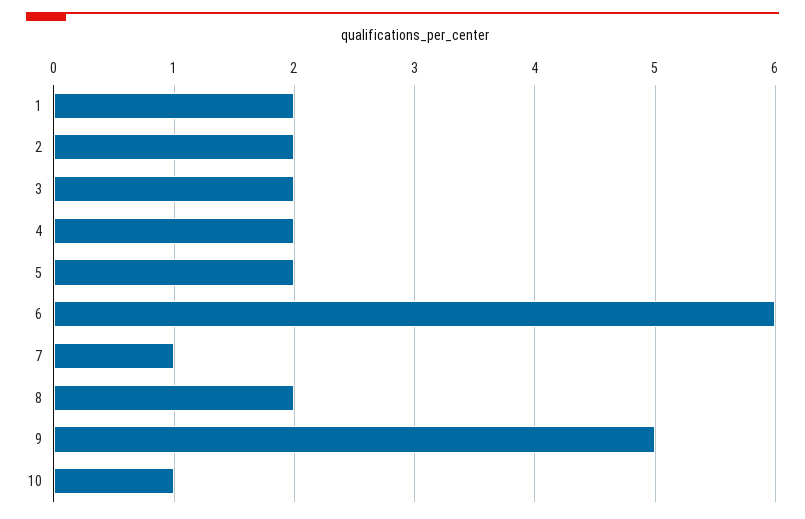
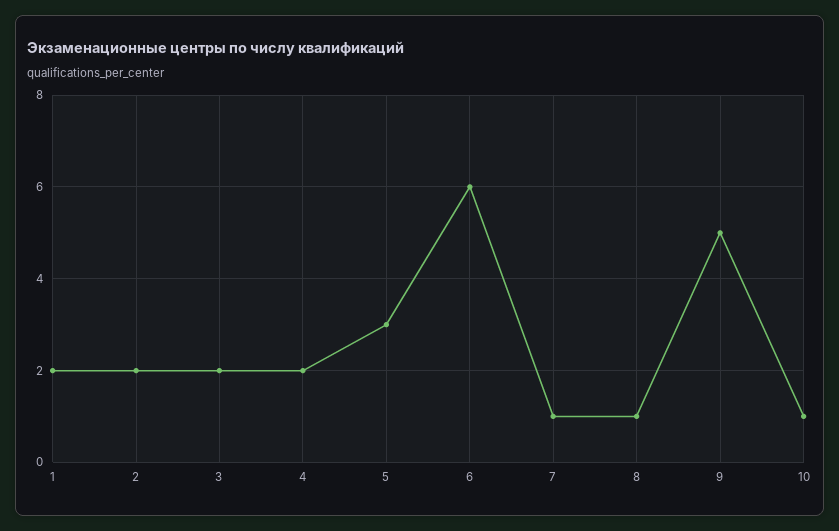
  {
    "1": 2,
    "2": 2,
    "3": 2,
    "4": 2,
-   "5": 2,
+   "5": 3,
    "6": 6,
    "7": 1,
-   "8": 2,
+   "8": 1,
    "9": 5,
    "10": 1
  }

